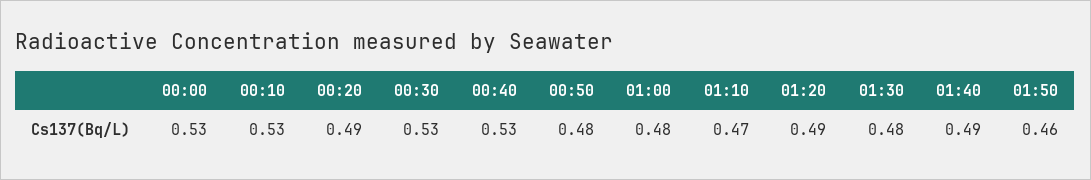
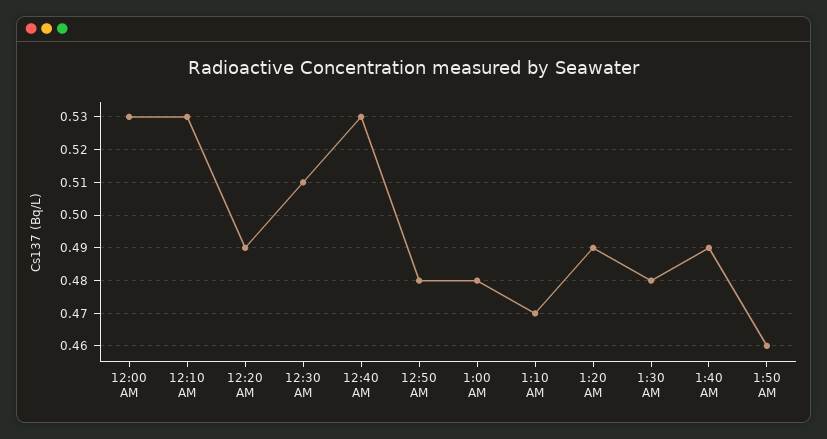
  {
    "00:00": 0.53,
    "00:10": 0.53,
    "00:20": 0.49,
-   "00:30": 0.53,
+   "00:30": 0.51,
    "00:40": 0.53,
    "00:50": 0.48,
    "01:00": 0.48,
    "01:10": 0.47,
    "01:20": 0.49,
    "01:30": 0.48,
    "01:40": 0.49,
    "01:50": 0.46
  }

